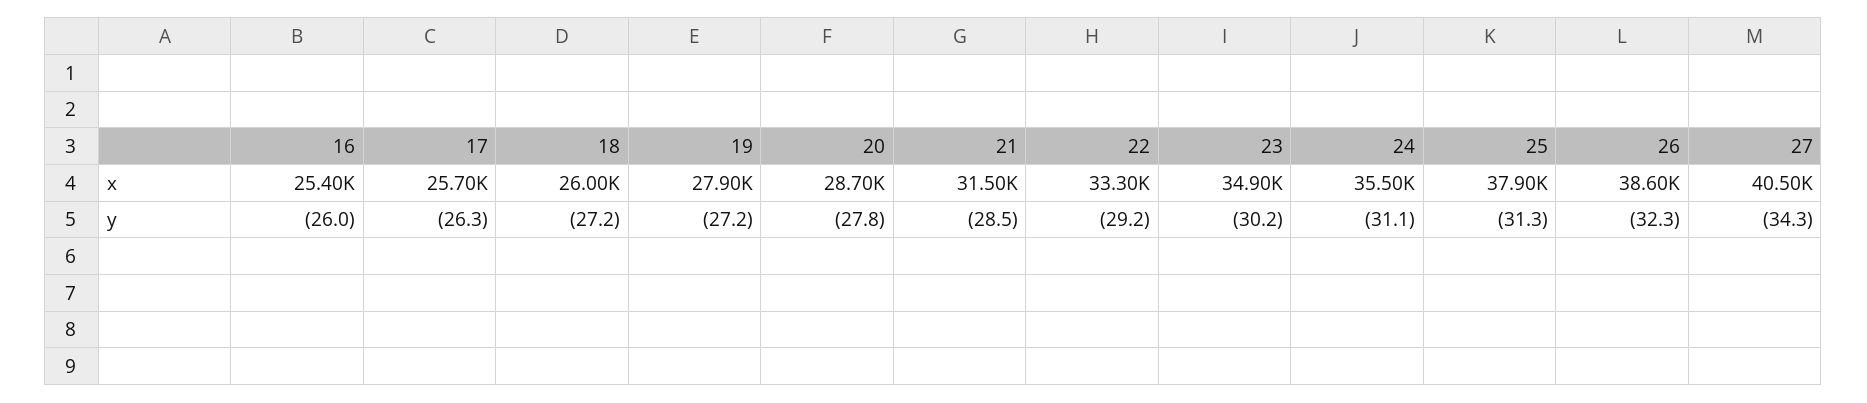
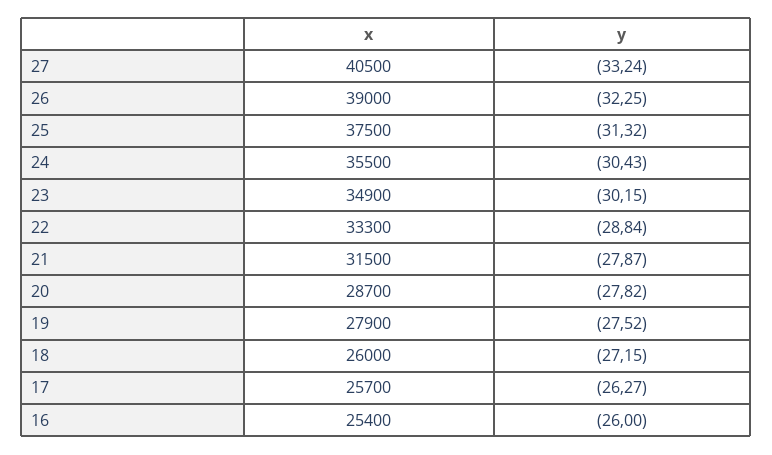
  {
    "16": {
      "x": 25400,
      "y": -26
    },
    "17": {
      "x": 25700,
      "y": -26.27
    },
    "18": {
      "x": 26000,
      "y": -27.15
    },
    "19": {
      "x": 27900,
-     "y": -27.2
+     "y": -27.52
    },
    "20": {
      "x": 28700,
      "y": -27.82
    },
    "21": {
      "x": 31500,
-     "y": -28.5
+     "y": -27.87
    },
    "22": {
      "x": 33300,
-     "y": -29.2
+     "y": -28.84
    },
    "23": {
      "x": 34900,
      "y": -30.15
    },
    "24": {
      "x": 35500,
-     "y": -31.1
+     "y": -30.43
    },
    "25": {
-     "x": 37900,
+     "x": 37500,
      "y": -31.32
    },
    "26": {
-     "x": 38600,
+     "x": 39000,
      "y": -32.25
    },
    "27": {
      "x": 40500,
-     "y": -34.3
+     "y": -33.24
    }
  }

